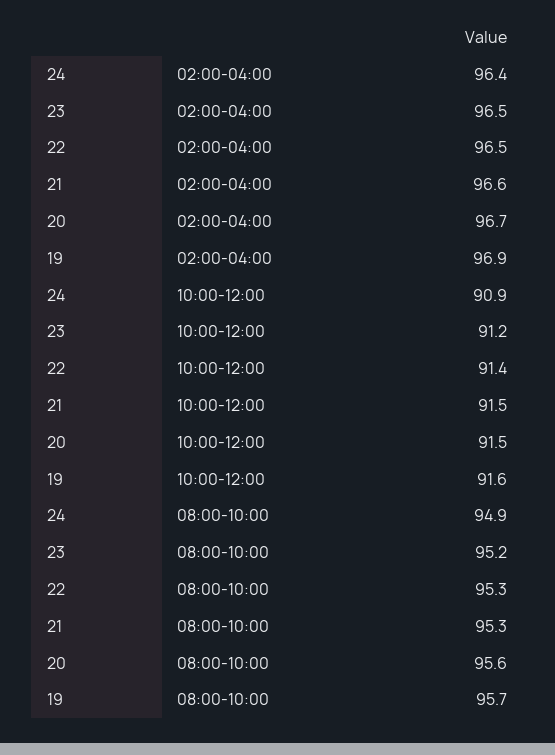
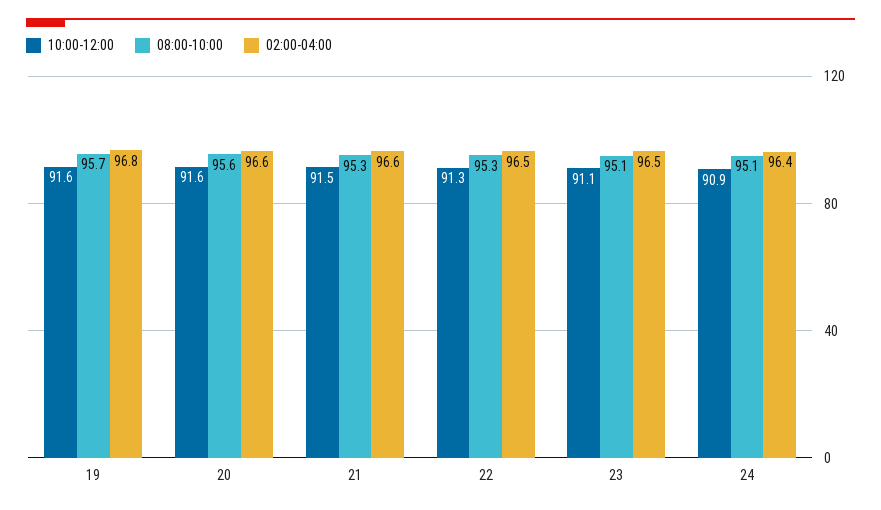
  {
    "02:00-04:00": {
      "24": 96.4,
      "23": 96.5,
      "22": 96.5,
      "21": 96.6,
-     "20": 96.7,
+     "20": 96.6,
-     "19": 96.9
+     "19": 96.8
    },
    "10:00-12:00": {
      "24": 90.9,
-     "23": 91.2,
+     "23": 91.1,
-     "22": 91.4,
+     "22": 91.3,
      "21": 91.5,
-     "20": 91.5,
+     "20": 91.6,
      "19": 91.6
    },
    "08:00-10:00": {
-     "24": 94.9,
+     "24": 95.1,
-     "23": 95.2,
+     "23": 95.1,
      "22": 95.3,
      "21": 95.3,
      "20": 95.6,
      "19": 95.7
    }
  }

